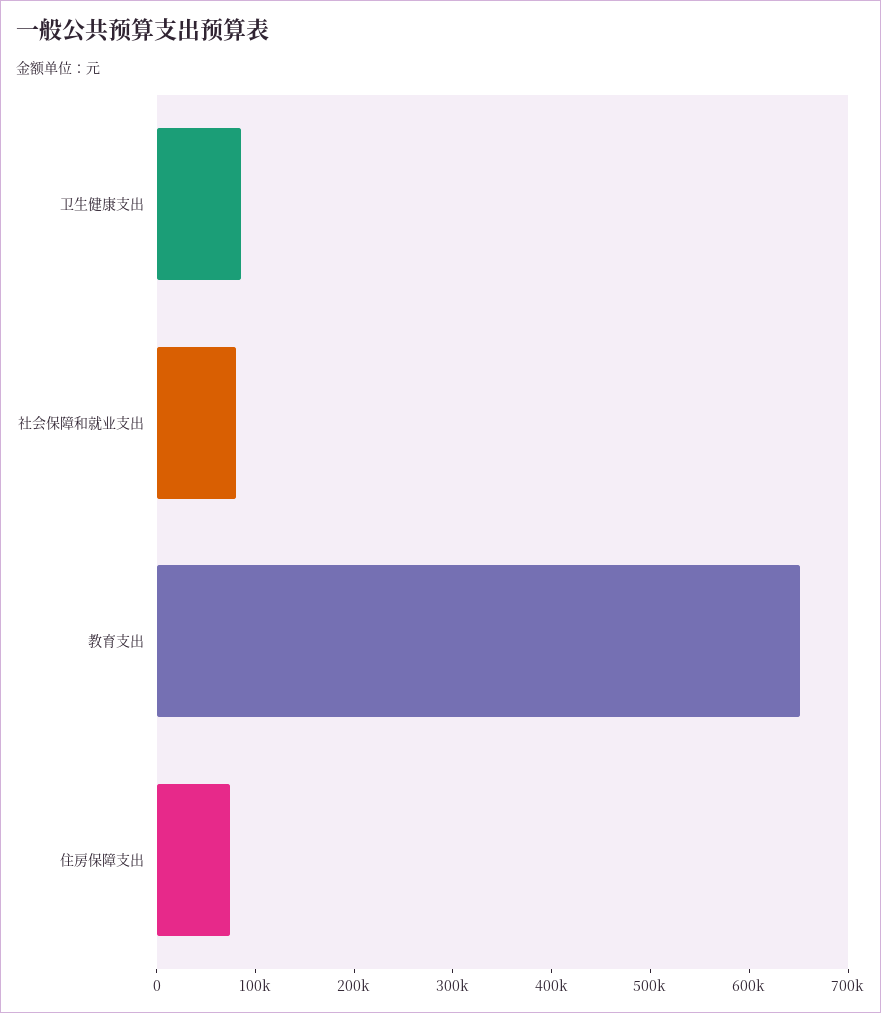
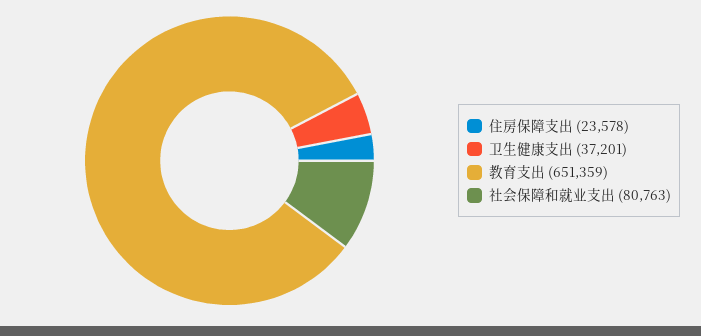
  {
-   "卫生健康支出": 80000,
+   "卫生健康支出": 37201,
    "社会保障和就业支出": 80763,
    "教育支出": 651359,
-   "住房保障支出": 80000
+   "住房保障支出": 23578
  }

